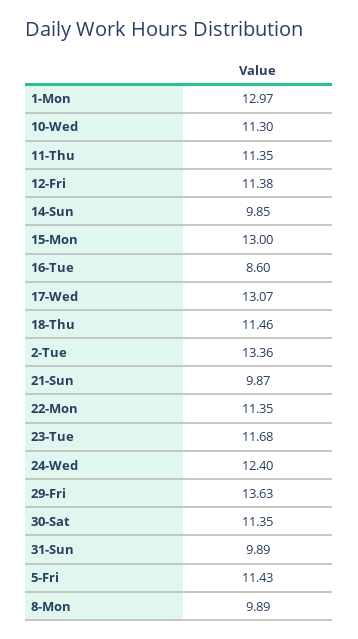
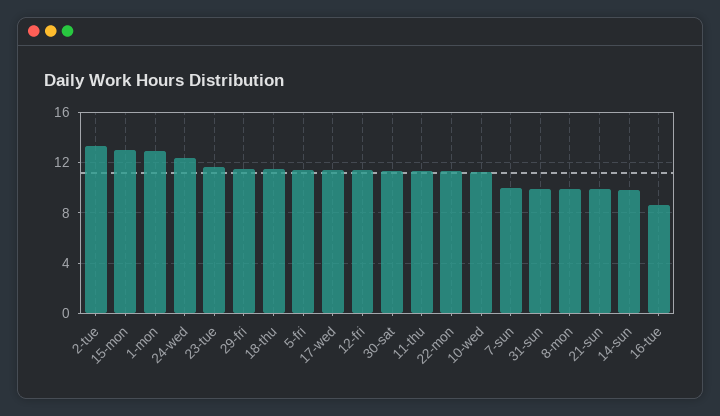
  {
    "1-Mon": 12.97,
    "10-Wed": 11.3,
    "11-Thu": 11.35,
    "12-Fri": 11.38,
    "14-Sun": 9.85,
    "15-Mon": 13,
    "16-Tue": 8.6,
-   "17-Wed": 13.07,
+   "17-Wed": 11.5,
    "18-Thu": 11.46,
    "2-Tue": 13.36,
    "21-Sun": 9.87,
    "22-Mon": 11.35,
    "23-Tue": 11.68,
    "24-Wed": 12.4,
-   "29-Fri": 13.63,
+   "29-Fri": 11.5,
    "30-Sat": 11.35,
    "31-Sun": 9.89,
    "5-Fri": 11.43,
-   "8-Mon": 9.89
+   "8-Mon": 9.89,
+   "7-sun": 10
  }

